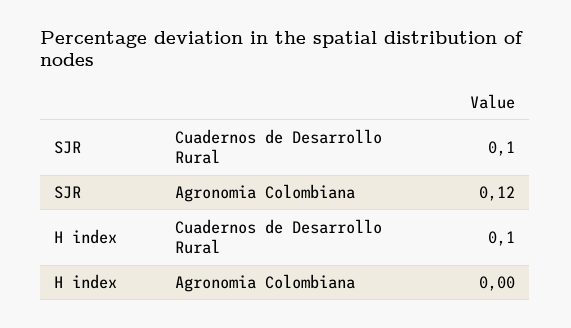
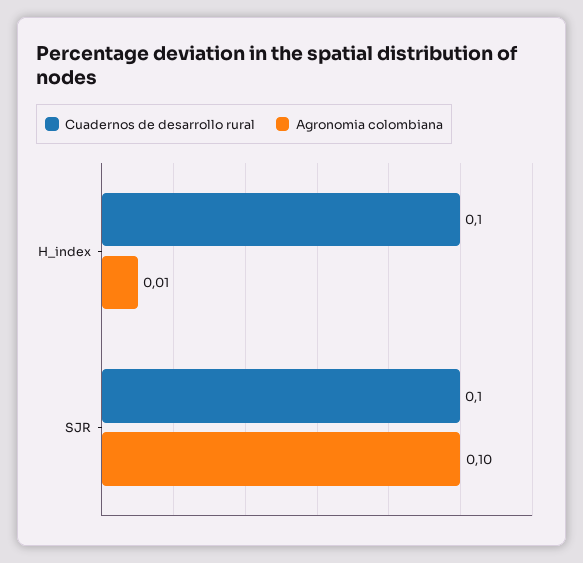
  {
    "Cuadernos de Desarrollo Rural": {
      "SJR": 0.1,
      "H index": 0.1
    },
    "Agronomia Colombiana": {
-     "SJR": 0.12,
+     "SJR": 0.1,
-     "H index": 0
+     "H index": 0.01
    }
  }

